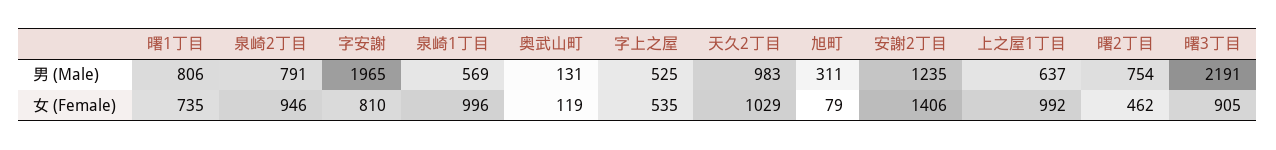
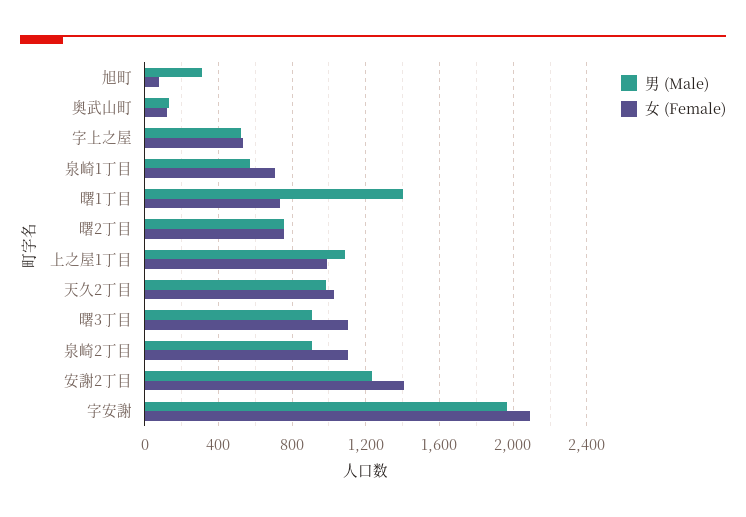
  {
    "男 (Male)": {
-     "曙1丁目": 806,
+     "曙1丁目": 1400,
-     "泉崎2丁目": 791,
+     "泉崎2丁目": 900,
      "字安謝": 1965,
      "泉崎1丁目": 569,
      "奥武山町": 131,
      "字上之屋": 525,
      "天久2丁目": 983,
      "旭町": 311,
      "安謝2丁目": 1235,
-     "上之屋1丁目": 637,
+     "上之屋1丁目": 1100,
      "曙2丁目": 754,
-     "曙3丁目": 2191
+     "曙3丁目": 900
    },
    "女 (Female)": {
      "曙1丁目": 735,
-     "泉崎2丁目": 946,
+     "泉崎2丁目": 1100,
-     "字安謝": 810,
+     "字安謝": 2100,
-     "泉崎1丁目": 996,
+     "泉崎1丁目": 700,
      "奥武山町": 119,
      "字上之屋": 535,
      "天久2丁目": 1029,
      "旭町": 79,
      "安謝2丁目": 1406,
      "上之屋1丁目": 992,
-     "曙2丁目": 462,
+     "曙2丁目": 750,
-     "曙3丁目": 905
+     "曙3丁目": 1100
    }
  }

